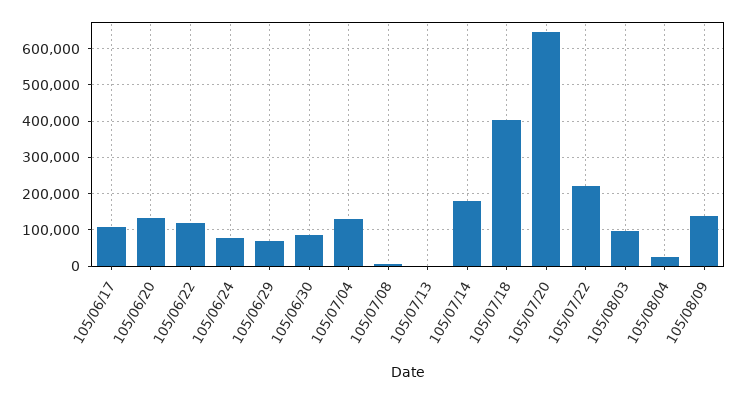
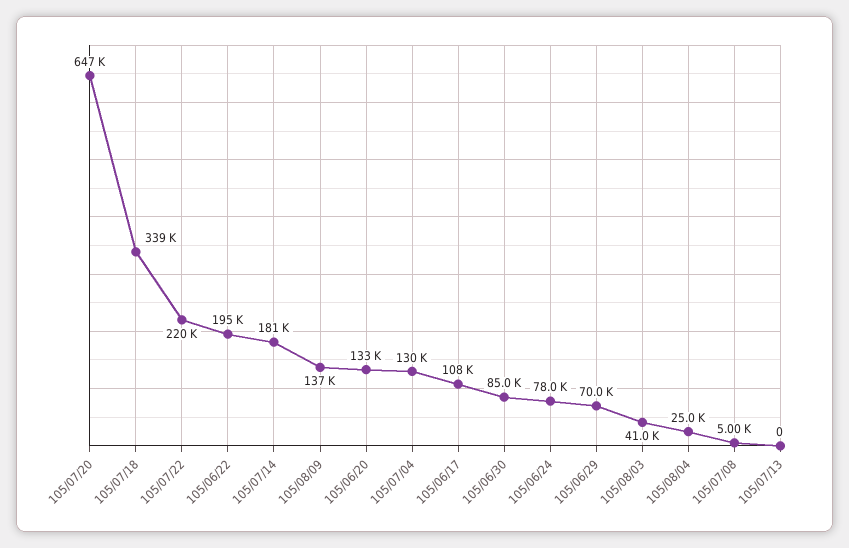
  {
    "105/06/17": 108000,
    "105/06/20": 133000,
-   "105/06/22": 120000,
+   "105/06/22": 195000,
    "105/06/24": 78000,
    "105/06/29": 70000,
    "105/06/30": 85000,
    "105/07/04": 130000,
    "105/07/08": 5000,
    "105/07/13": 0,
    "105/07/14": 181000,
-   "105/07/18": 400000,
+   "105/07/18": 339000,
    "105/07/20": 647000,
    "105/07/22": 220000,
-   "105/08/03": 100000,
+   "105/08/03": 41000,
    "105/08/04": 25000,
    "105/08/09": 137000
  }

